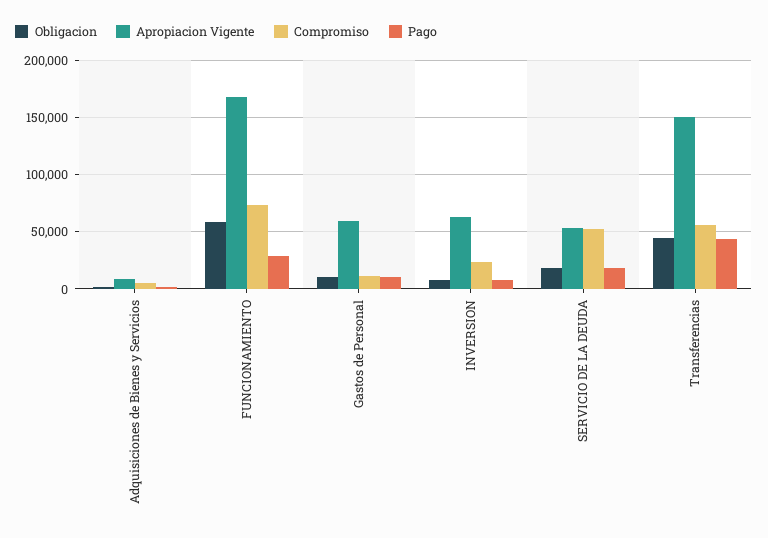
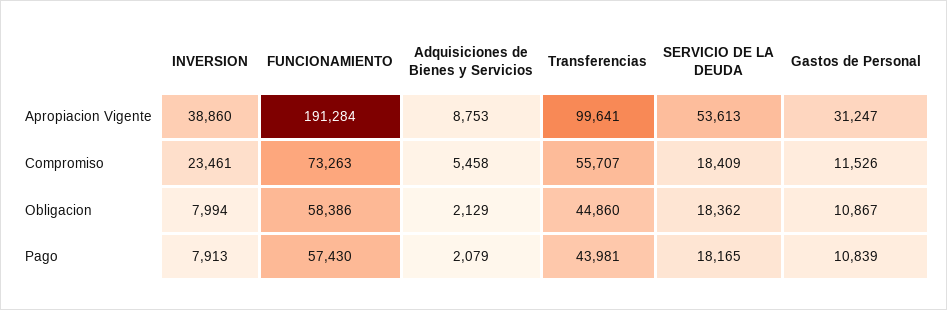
  {
    "Obligacion": {
      "Adquisiciones de Bienes y Servicios": 2129,
      "FUNCIONAMIENTO": 58386,
      "Gastos de Personal": 10867,
      "INVERSION": 7994,
      "SERVICIO DE LA DEUDA": 18362,
      "Transferencias": 44860
    },
    "Apropiacion Vigente": {
      "Adquisiciones de Bienes y Servicios": 8753,
-     "FUNCIONAMIENTO": 170000,
+     "FUNCIONAMIENTO": 191284,
-     "Gastos de Personal": 60000,
+     "Gastos de Personal": 31247,
-     "INVERSION": 60000,
+     "INVERSION": 38860,
      "SERVICIO DE LA DEUDA": 53613,
-     "Transferencias": 150000
+     "Transferencias": 99641
    },
    "Compromiso": {
      "Adquisiciones de Bienes y Servicios": 5458,
      "FUNCIONAMIENTO": 73263,
      "Gastos de Personal": 11526,
      "INVERSION": 23461,
-     "SERVICIO DE LA DEUDA": 50000,
+     "SERVICIO DE LA DEUDA": 18409,
      "Transferencias": 55707
    },
    "Pago": {
      "Adquisiciones de Bienes y Servicios": 2079,
-     "FUNCIONAMIENTO": 30000,
+     "FUNCIONAMIENTO": 57430,
      "Gastos de Personal": 10839,
      "INVERSION": 7913,
      "SERVICIO DE LA DEUDA": 18165,
      "Transferencias": 43981
    }
  }

